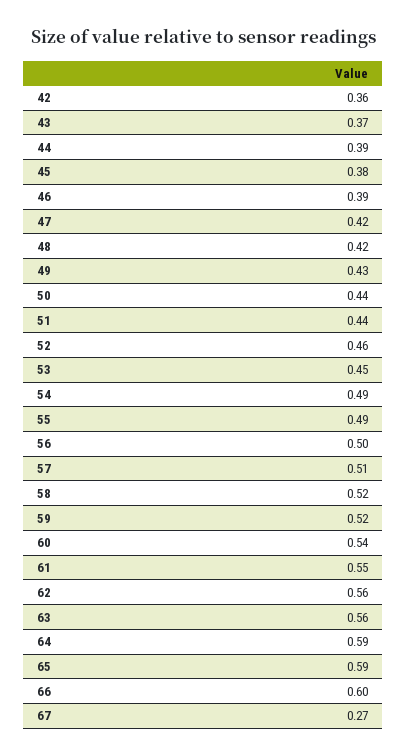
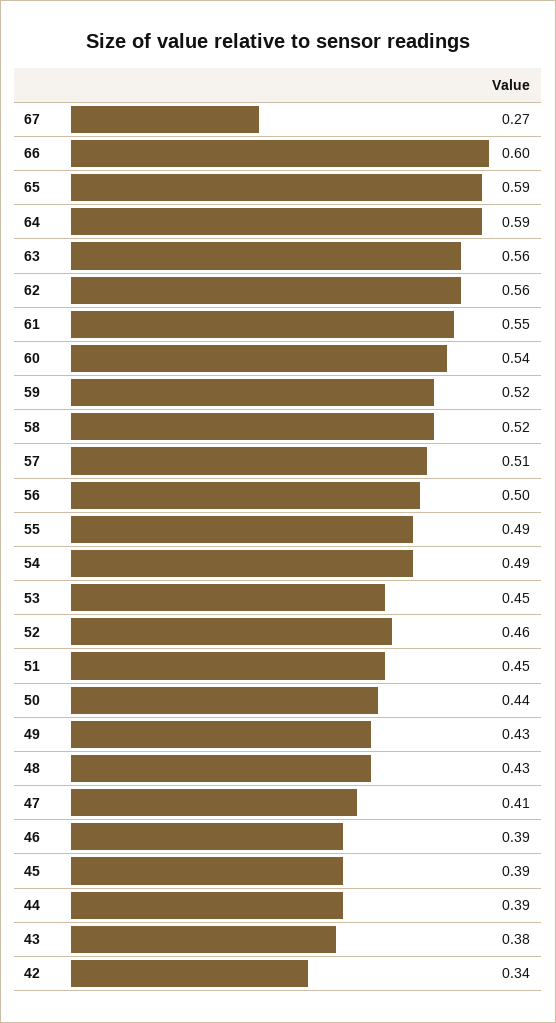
  {
-   "42": 0.36,
+   "42": 0.34,
-   "43": 0.37,
+   "43": 0.38,
    "44": 0.39,
-   "45": 0.38,
+   "45": 0.39,
    "46": 0.39,
-   "47": 0.42,
+   "47": 0.41,
-   "48": 0.42,
+   "48": 0.43,
    "49": 0.43,
    "50": 0.44,
-   "51": 0.44,
+   "51": 0.45,
    "52": 0.46,
    "53": 0.45,
    "54": 0.49,
    "55": 0.49,
    "56": 0.5,
    "57": 0.51,
    "58": 0.52,
    "59": 0.52,
    "60": 0.54,
    "61": 0.55,
    "62": 0.56,
    "63": 0.56,
    "64": 0.59,
    "65": 0.59,
    "66": 0.6,
    "67": 0.27
  }

